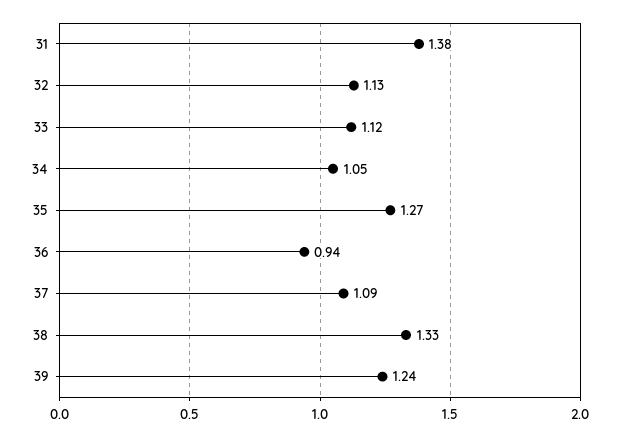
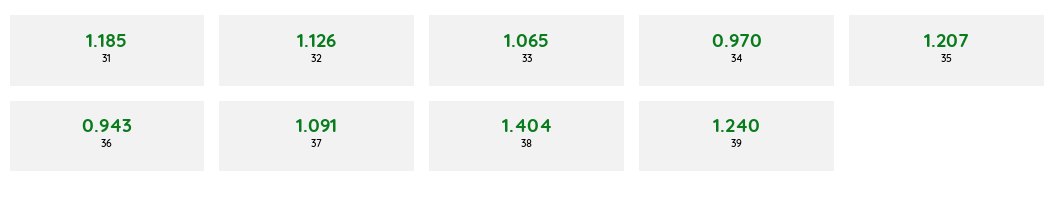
  {
-   "31": 1.38,
+   "31": 1.185,
    "32": 1.126,
-   "33": 1.12,
+   "33": 1.065,
-   "34": 1.05,
+   "34": 0.97,
-   "35": 1.27,
+   "35": 1.207,
    "36": 0.943,
    "37": 1.091,
-   "38": 1.33,
+   "38": 1.404,
    "39": 1.24
  }

